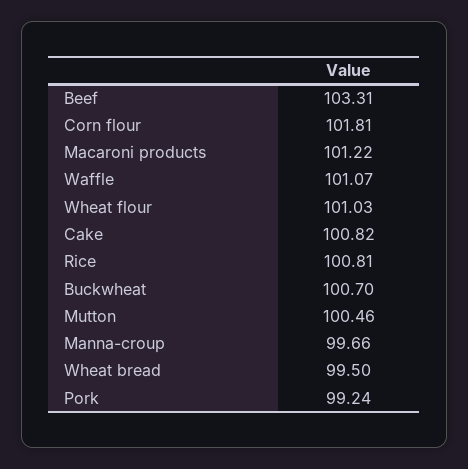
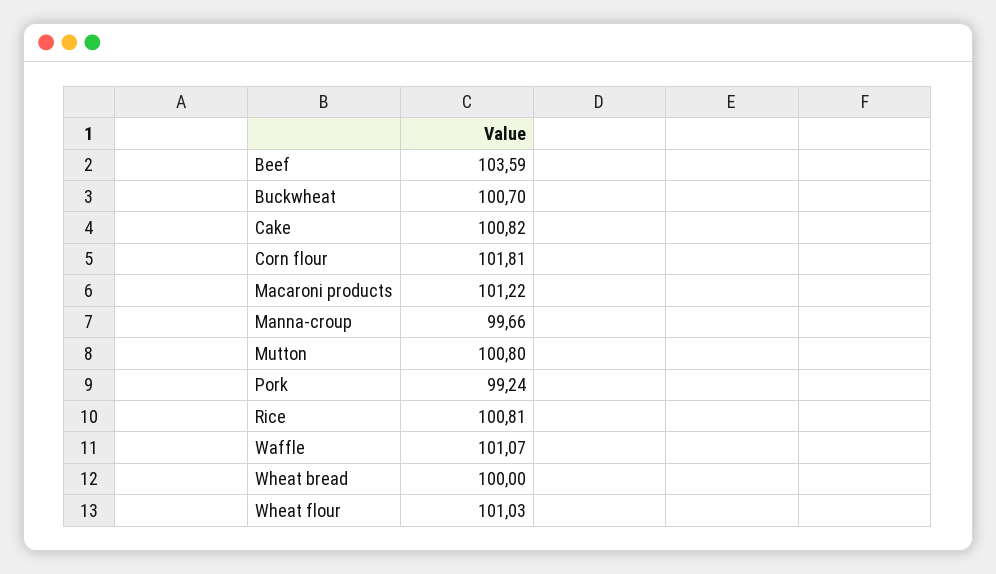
  {
-   "Beef": 103.31,
+   "Beef": 103.59,
    "Corn flour": 101.81,
    "Macaroni products": 101.22,
    "Waffle": 101.07,
    "Wheat flour": 101.03,
    "Cake": 100.82,
    "Rice": 100.81,
    "Buckwheat": 100.7,
-   "Mutton": 100.46,
+   "Mutton": 100.8,
    "Manna-croup": 99.66,
-   "Wheat bread": 99.5,
+   "Wheat bread": 100,
    "Pork": 99.24
  }

